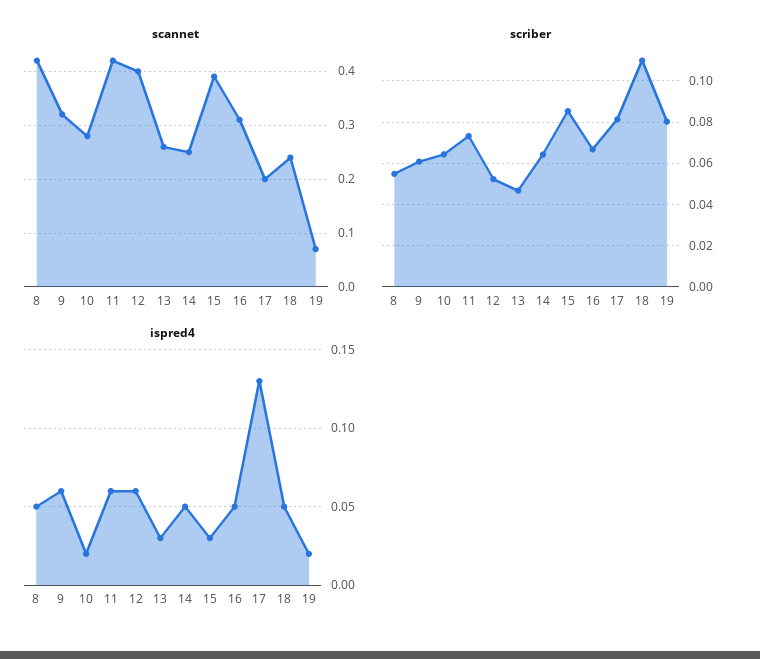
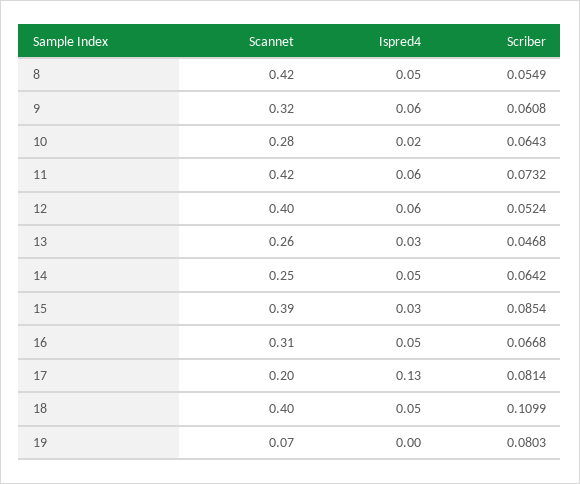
  {
    "scannet": {
      "8": 0.42,
      "9": 0.32,
      "10": 0.28,
      "11": 0.42,
      "12": 0.4,
      "13": 0.26,
      "14": 0.25,
      "15": 0.39,
      "16": 0.31,
      "17": 0.2,
-     "18": 0.25,
+     "18": 0.4,
      "19": 0.07
    },
    "scriber": {
      "8": 0.0549,
      "9": 0.0608,
      "10": 0.0643,
      "11": 0.0732,
      "12": 0.0524,
      "13": 0.0468,
      "14": 0.0642,
      "15": 0.0854,
      "16": 0.0668,
      "17": 0.0814,
      "18": 0.1099,
      "19": 0.0803
    },
    "ispred4": {
      "8": 0.05,
      "9": 0.06,
      "10": 0.02,
      "11": 0.06,
      "12": 0.06,
      "13": 0.03,
      "14": 0.05,
      "15": 0.03,
      "16": 0.05,
      "17": 0.13,
      "18": 0.05,
-     "19": 0.02
+     "19": 0
    }
  }

